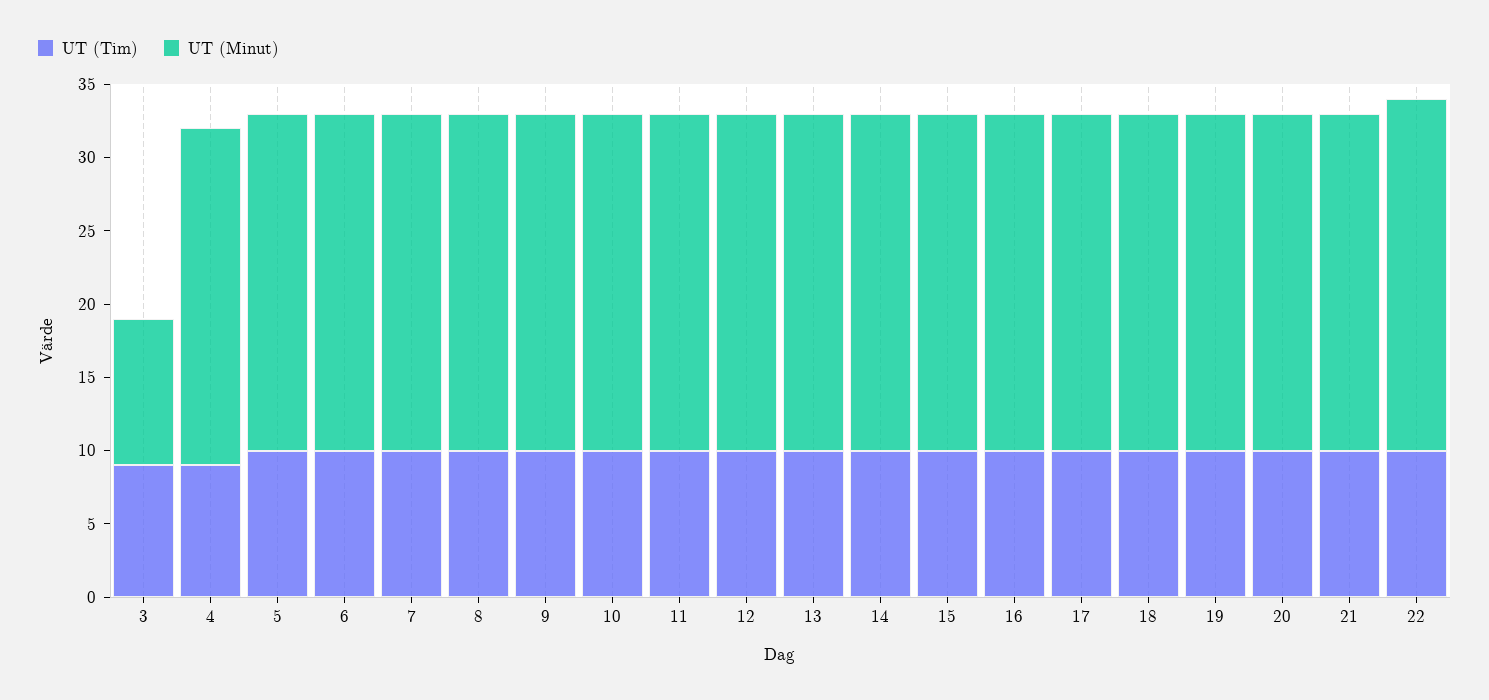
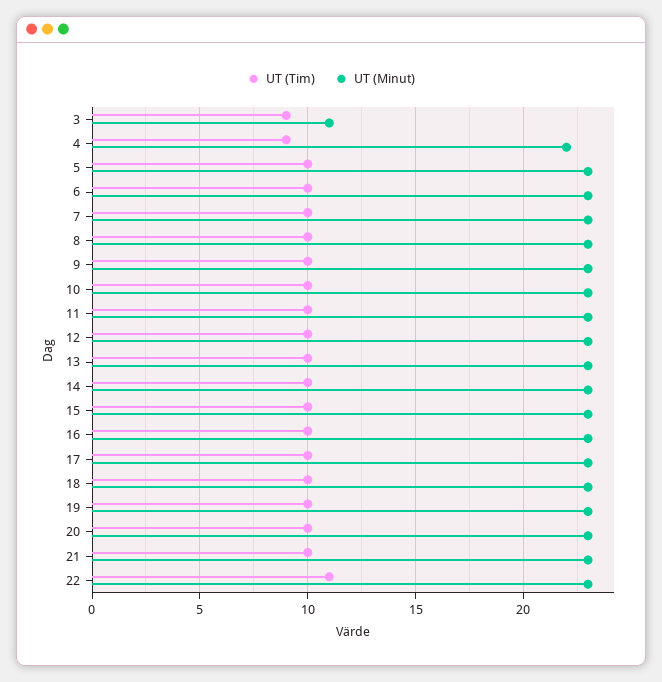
  {
    "UT (Tim)": {
      "3": 9,
      "4": 9,
      "5": 10,
      "6": 10,
      "7": 10,
      "8": 10,
      "9": 10,
      "10": 10,
      "11": 10,
      "12": 10,
      "13": 10,
      "14": 10,
      "15": 10,
      "16": 10,
      "17": 10,
      "18": 10,
      "19": 10,
      "20": 10,
      "21": 10,
-     "22": 10
+     "22": 11
    },
    "UT (Minut)": {
-     "3": 10,
+     "3": 11,
-     "4": 23,
+     "4": 22,
      "5": 23,
      "6": 23,
      "7": 23,
      "8": 23,
      "9": 23,
      "10": 23,
      "11": 23,
      "12": 23,
      "13": 23,
      "14": 23,
      "15": 23,
      "16": 23,
      "17": 23,
      "18": 23,
      "19": 23,
      "20": 23,
      "21": 23,
-     "22": 24
+     "22": 23
    }
  }

